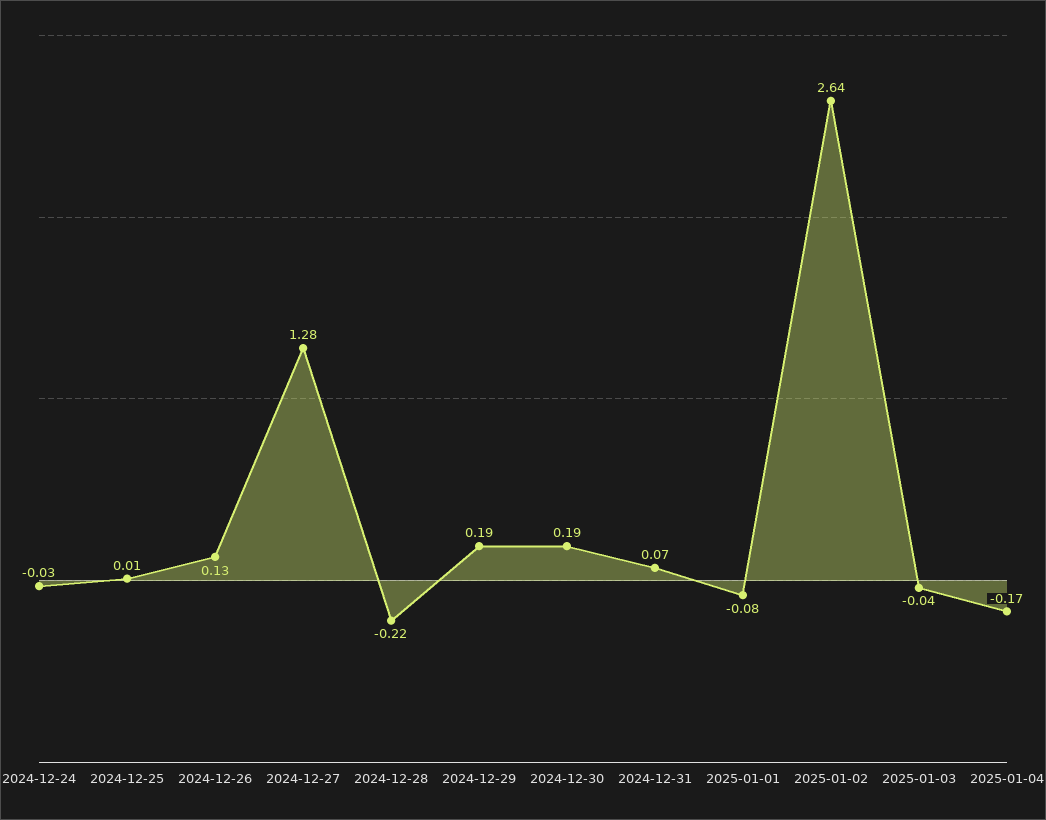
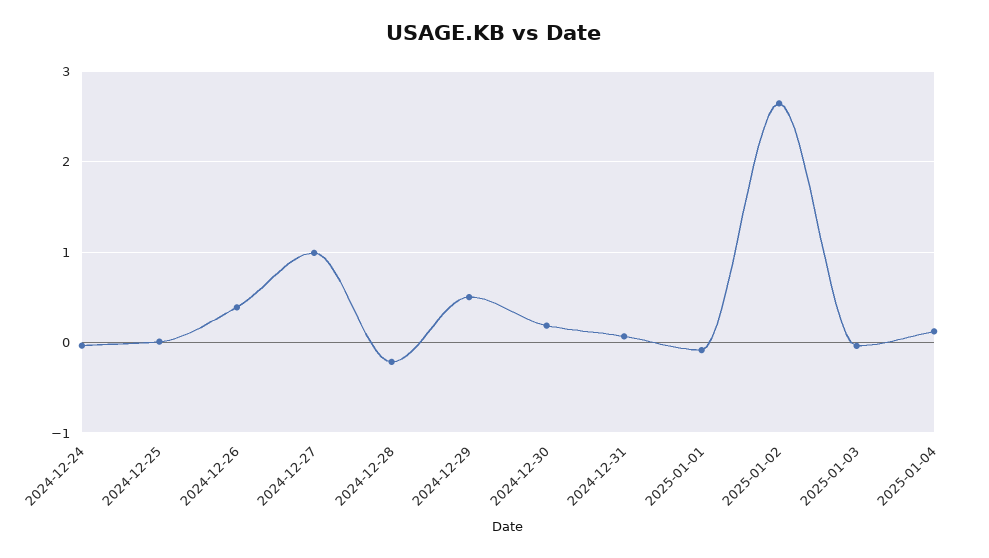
  {
    "2024-12-24": -0.03,
    "2024-12-25": 0.01,
-   "2024-12-26": 0.13,
+   "2024-12-26": 0.4,
-   "2024-12-27": 1.28,
+   "2024-12-27": 1,
    "2024-12-28": -0.22,
-   "2024-12-29": 0.19,
+   "2024-12-29": 0.5,
    "2024-12-30": 0.19,
    "2024-12-31": 0.07,
    "2025-01-01": -0.08,
    "2025-01-02": 2.64,
    "2025-01-03": -0.04,
-   "2025-01-04": -0.17
+   "2025-01-04": 0.1
  }

